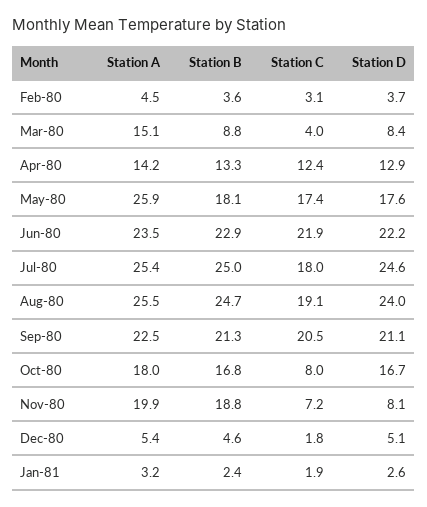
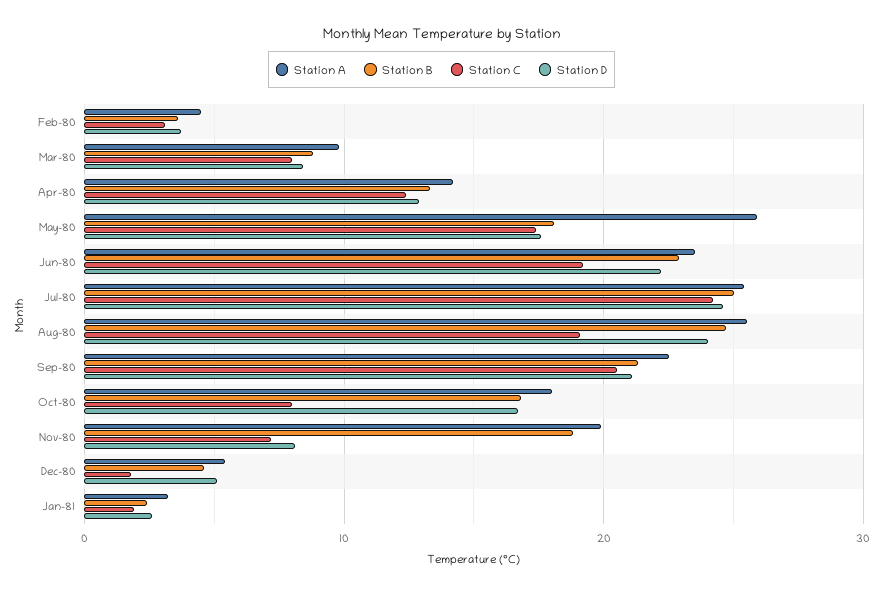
  {
    "Station A": {
      "Feb-80": 4.5,
-     "Mar-80": 15.1,
+     "Mar-80": 10,
      "Apr-80": 14.2,
      "May-80": 25.9,
      "Jun-80": 23.5,
      "Jul-80": 25.4,
      "Aug-80": 25.5,
      "Sep-80": 22.5,
      "Oct-80": 18,
      "Nov-80": 19.9,
      "Dec-80": 5.4,
      "Jan-81": 3.2
    },
    "Station B": {
      "Feb-80": 3.6,
      "Mar-80": 8.8,
      "Apr-80": 13.3,
      "May-80": 18.1,
      "Jun-80": 22.9,
      "Jul-80": 25,
      "Aug-80": 24.7,
      "Sep-80": 21.3,
      "Oct-80": 16.8,
      "Nov-80": 18.8,
      "Dec-80": 4.6,
      "Jan-81": 2.4
    },
    "Station C": {
      "Feb-80": 3.1,
-     "Mar-80": 4,
+     "Mar-80": 8,
      "Apr-80": 12.4,
      "May-80": 17.4,
-     "Jun-80": 21.9,
+     "Jun-80": 19,
-     "Jul-80": 18,
+     "Jul-80": 24,
      "Aug-80": 19.1,
      "Sep-80": 20.5,
      "Oct-80": 8,
      "Nov-80": 7.2,
      "Dec-80": 1.8,
      "Jan-81": 1.9
    },
    "Station D": {
      "Feb-80": 3.7,
      "Mar-80": 8.4,
      "Apr-80": 12.9,
      "May-80": 17.6,
      "Jun-80": 22.2,
      "Jul-80": 24.6,
      "Aug-80": 24,
      "Sep-80": 21.1,
      "Oct-80": 16.7,
      "Nov-80": 8.1,
      "Dec-80": 5.1,
      "Jan-81": 2.6
    }
  }

